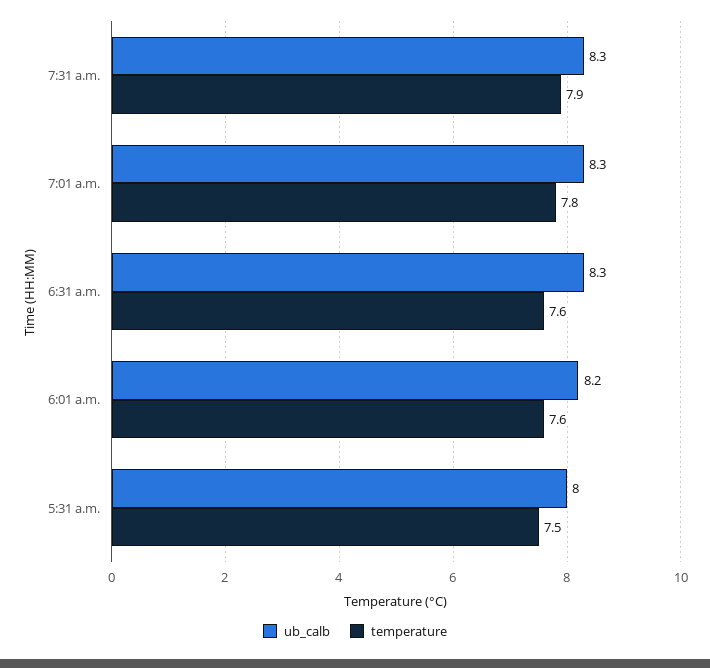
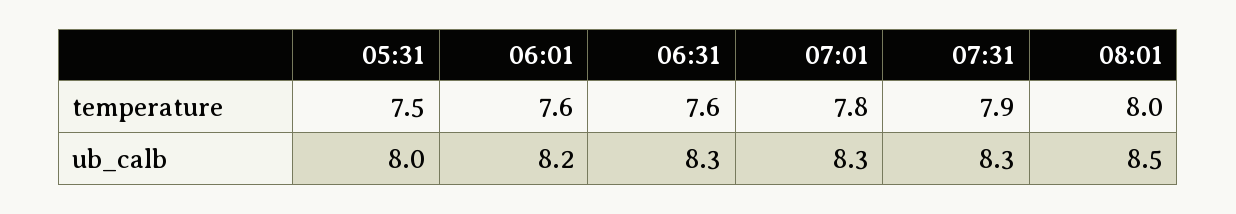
  {
    "ub_calb": {
      "7:31 a.m.": 8.3,
      "7:01 a.m.": 8.3,
      "6:31 a.m.": 8.3,
      "6:01 a.m.": 8.2,
-     "5:31 a.m.": 8
+     "5:31 a.m.": 8,
+     "08:01": 8.5
    },
    "temperature": {
      "7:31 a.m.": 7.9,
      "7:01 a.m.": 7.8,
      "6:31 a.m.": 7.6,
      "6:01 a.m.": 7.6,
-     "5:31 a.m.": 7.5
+     "5:31 a.m.": 7.5,
+     "08:01": 8
    }
  }

